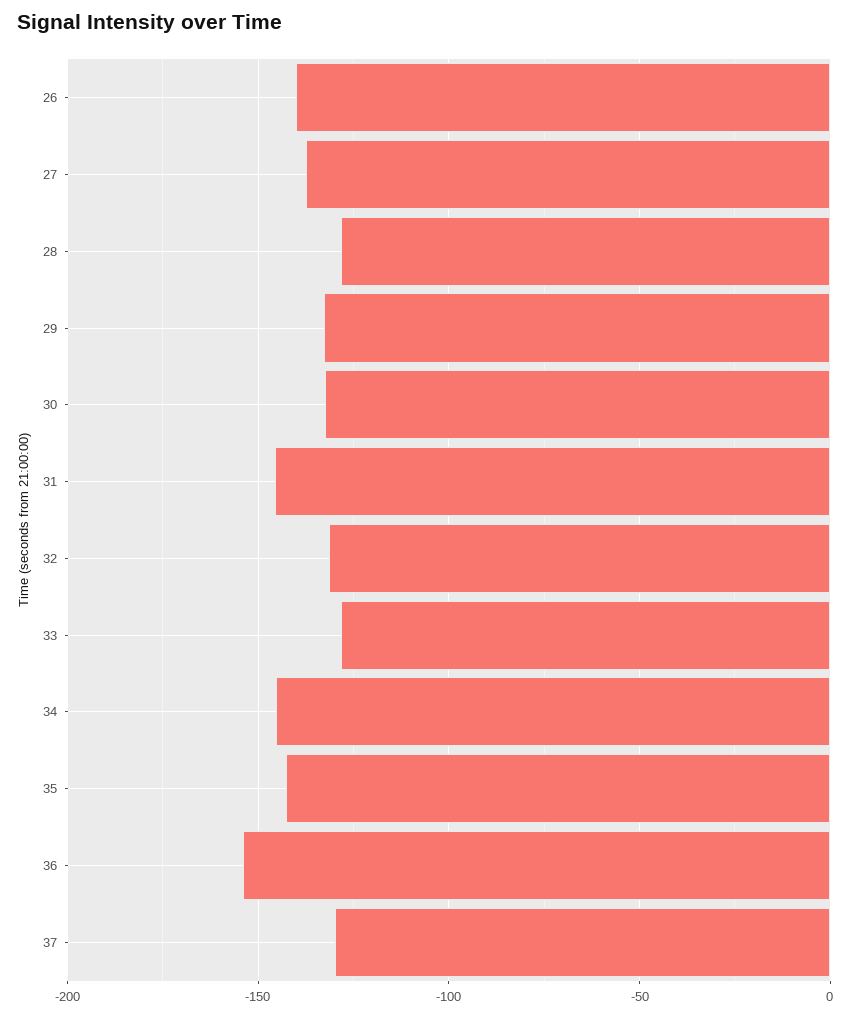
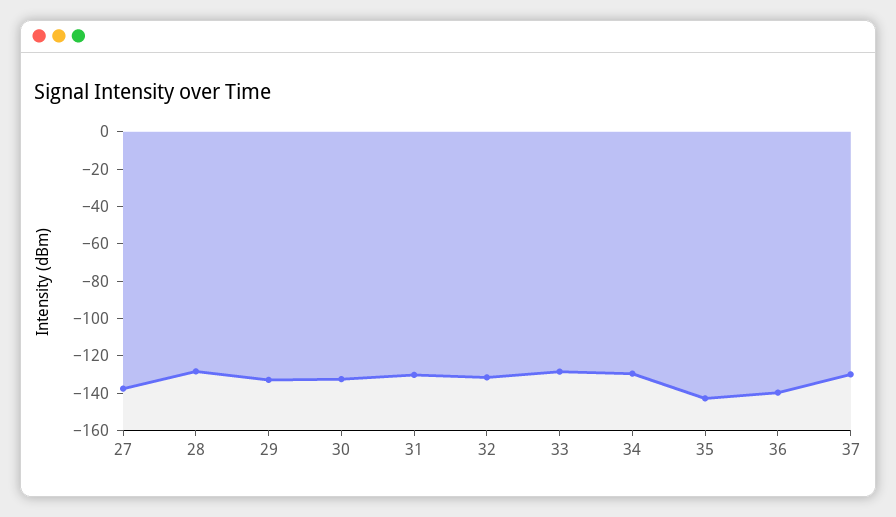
  {
-   "26": -140,
    "27": -140,
    "28": -130,
    "29": -135,
    "30": -135,
-   "31": -145,
+   "31": -130,
    "32": -130,
    "33": -130,
-   "34": -145,
+   "34": -130,
    "35": -145,
-   "36": -155,
+   "36": -140,
    "37": -130
  }

